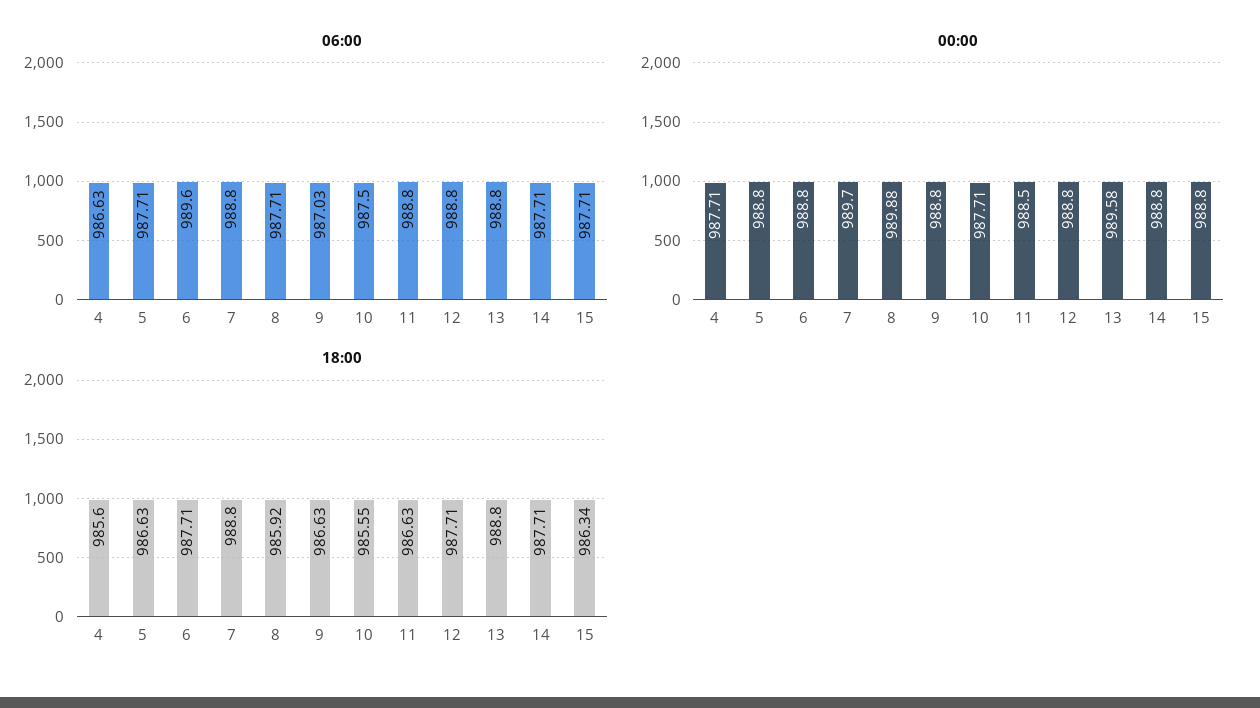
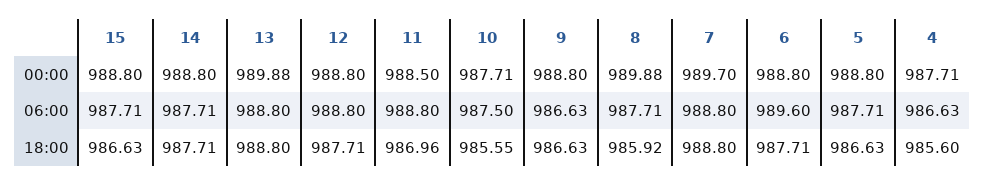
  {
    "06:00": {
      "4": 986.63,
      "5": 987.71,
      "6": 989.6,
      "7": 988.8,
      "8": 987.71,
-     "9": 987.03,
+     "9": 986.63,
      "10": 987.5,
      "11": 988.8,
      "12": 988.8,
      "13": 988.8,
      "14": 987.71,
      "15": 987.71
    },
    "00:00": {
      "4": 987.71,
      "5": 988.8,
      "6": 988.8,
      "7": 989.7,
      "8": 989.88,
      "9": 988.8,
      "10": 987.71,
      "11": 988.5,
      "12": 988.8,
-     "13": 989.58,
+     "13": 989.88,
      "14": 988.8,
      "15": 988.8
    },
    "18:00": {
      "4": 985.6,
      "5": 986.63,
      "6": 987.71,
      "7": 988.8,
      "8": 985.92,
      "9": 986.63,
      "10": 985.55,
-     "11": 986.63,
+     "11": 986.96,
      "12": 987.71,
      "13": 988.8,
      "14": 987.71,
-     "15": 986.34
+     "15": 986.63
    }
  }

